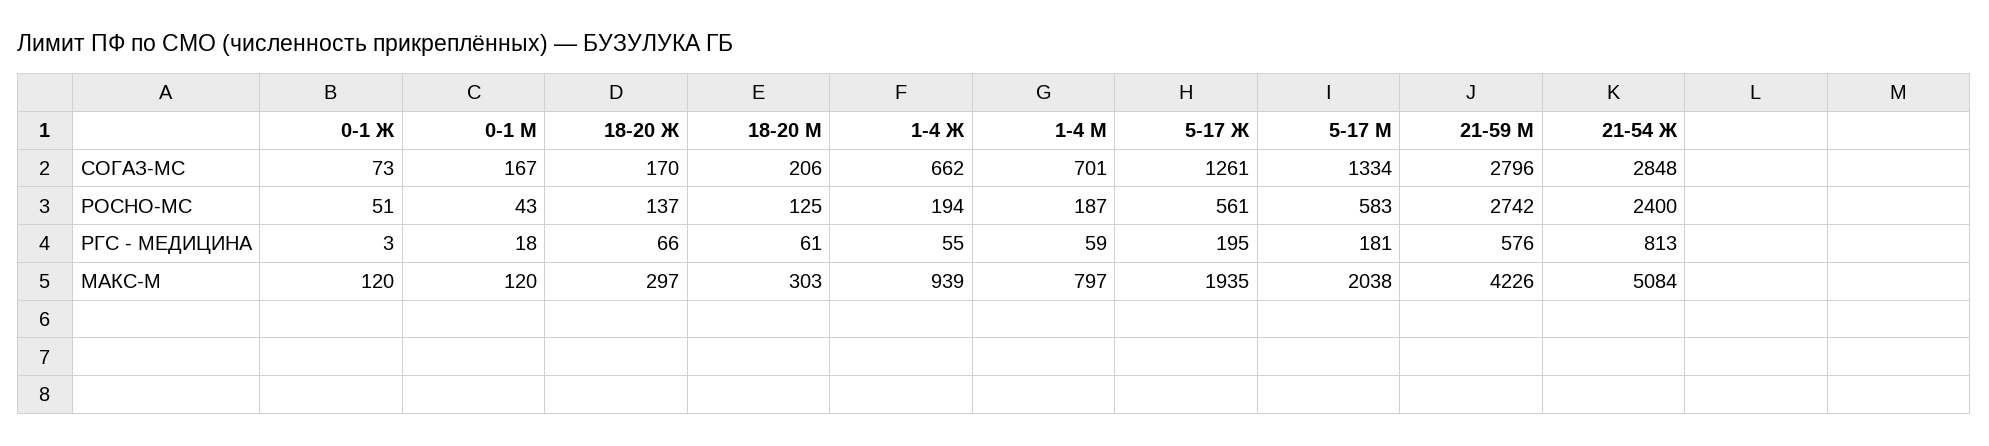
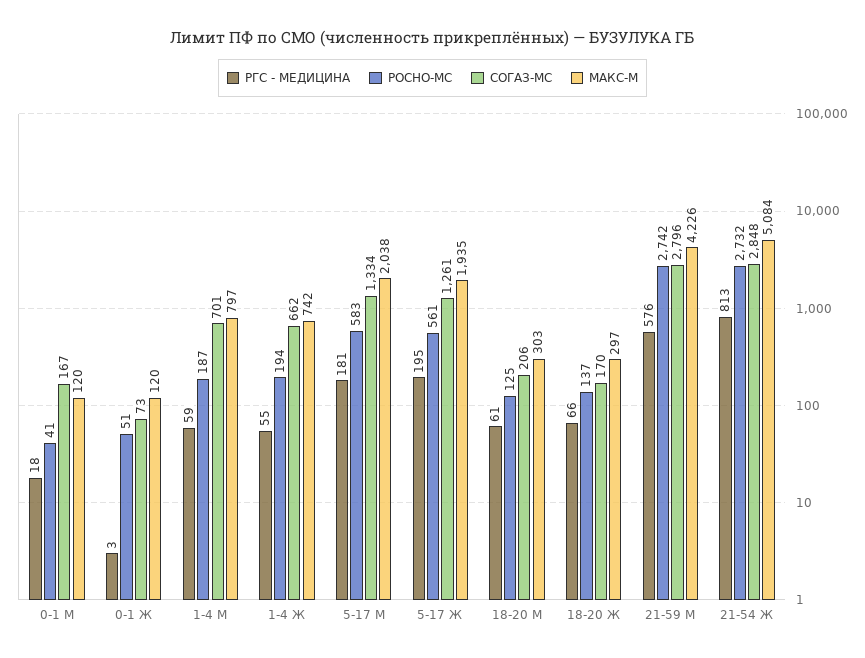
  {
    "СОГАЗ-МС": {
      "0-1 Ж": 73,
      "0-1 М": 167,
      "18-20 Ж": 170,
      "18-20 М": 206,
      "1-4 Ж": 662,
      "1-4 М": 701,
      "5-17 Ж": 1261,
      "5-17 М": 1334,
      "21-59 М": 2796,
      "21-54 Ж": 2848
    },
    "РОСНО-МС": {
      "0-1 Ж": 51,
-     "0-1 М": 43,
+     "0-1 М": 41,
      "18-20 Ж": 137,
      "18-20 М": 125,
      "1-4 Ж": 194,
      "1-4 М": 187,
      "5-17 Ж": 561,
      "5-17 М": 583,
      "21-59 М": 2742,
-     "21-54 Ж": 2400
+     "21-54 Ж": 2732
    },
    "РГС - МЕДИЦИНА": {
      "0-1 Ж": 3,
      "0-1 М": 18,
      "18-20 Ж": 66,
      "18-20 М": 61,
      "1-4 Ж": 55,
      "1-4 М": 59,
      "5-17 Ж": 195,
      "5-17 М": 181,
      "21-59 М": 576,
      "21-54 Ж": 813
    },
    "МАКС-М": {
      "0-1 Ж": 120,
      "0-1 М": 120,
      "18-20 Ж": 297,
      "18-20 М": 303,
-     "1-4 Ж": 939,
+     "1-4 Ж": 742,
      "1-4 М": 797,
      "5-17 Ж": 1935,
      "5-17 М": 2038,
      "21-59 М": 4226,
      "21-54 Ж": 5084
    }
  }

